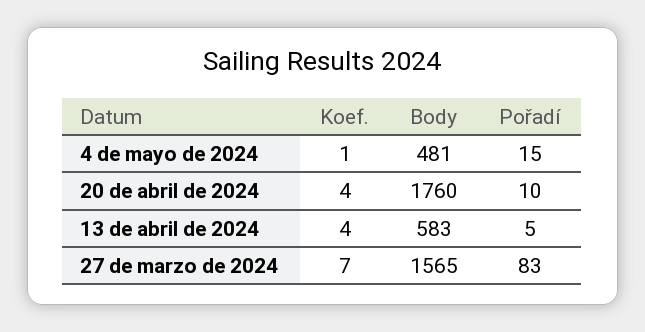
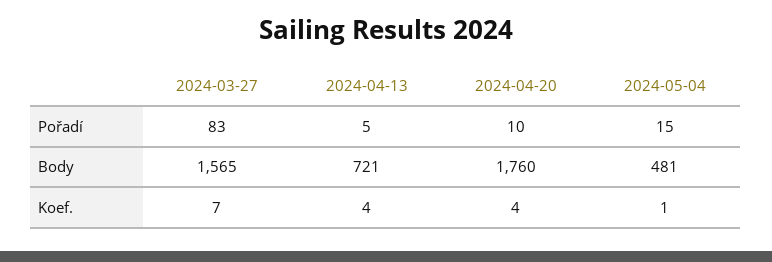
  {
    "Koef.": {
      "4 de mayo de 2024": 1,
      "20 de abril de 2024": 4,
      "13 de abril de 2024": 4,
      "27 de marzo de 2024": 7
    },
    "Body": {
      "4 de mayo de 2024": 481,
      "20 de abril de 2024": 1760,
-     "13 de abril de 2024": 583,
+     "13 de abril de 2024": 721,
      "27 de marzo de 2024": 1565
    },
    "Pořadí": {
      "4 de mayo de 2024": 15,
      "20 de abril de 2024": 10,
      "13 de abril de 2024": 5,
      "27 de marzo de 2024": 83
    }
  }

